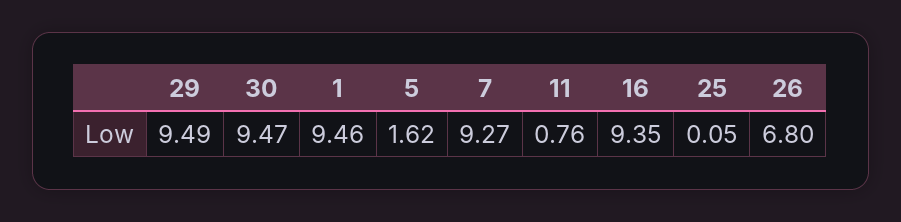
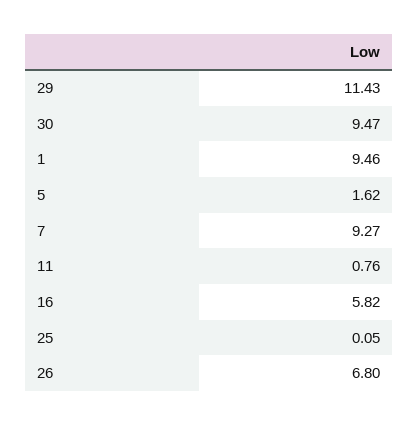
  {
-   "29": 9.49,
+   "29": 11.43,
    "30": 9.47,
    "1": 9.46,
    "5": 1.62,
    "7": 9.27,
    "11": 0.76,
-   "16": 9.35,
+   "16": 5.82,
    "25": 0.05,
    "26": 6.8
  }

